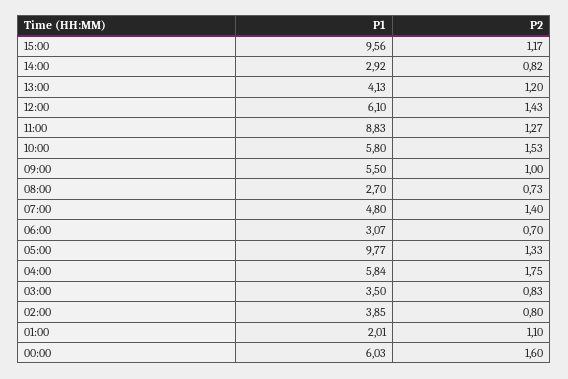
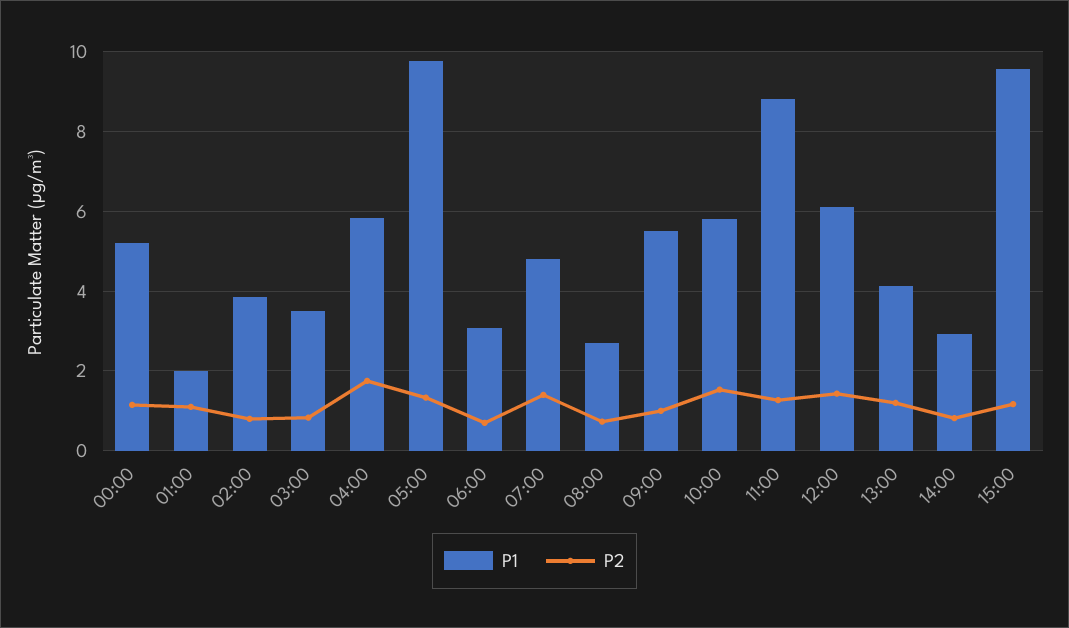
  {
    "P1": {
      "15:00": 9.56,
      "14:00": 2.92,
      "13:00": 4.13,
      "12:00": 6.1,
      "11:00": 8.83,
      "10:00": 5.8,
      "09:00": 5.5,
      "08:00": 2.7,
      "07:00": 4.8,
      "06:00": 3.07,
      "05:00": 9.77,
      "04:00": 5.84,
      "03:00": 3.5,
      "02:00": 3.85,
      "01:00": 2.01,
-     "00:00": 6.03
+     "00:00": 5.2
    },
    "P2": {
      "15:00": 1.17,
      "14:00": 0.82,
      "13:00": 1.2,
      "12:00": 1.43,
      "11:00": 1.27,
      "10:00": 1.53,
      "09:00": 1,
      "08:00": 0.73,
      "07:00": 1.4,
      "06:00": 0.7,
      "05:00": 1.33,
      "04:00": 1.75,
      "03:00": 0.83,
      "02:00": 0.8,
      "01:00": 1.1,
-     "00:00": 1.6
+     "00:00": 1.2
    }
  }

